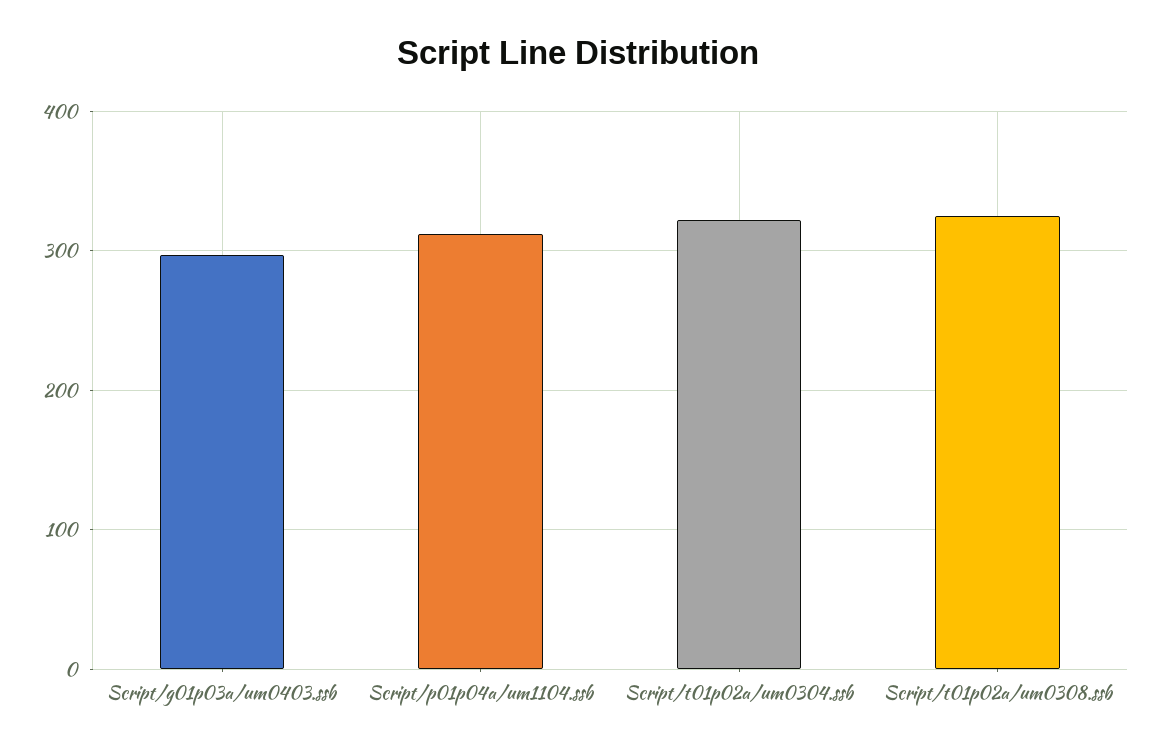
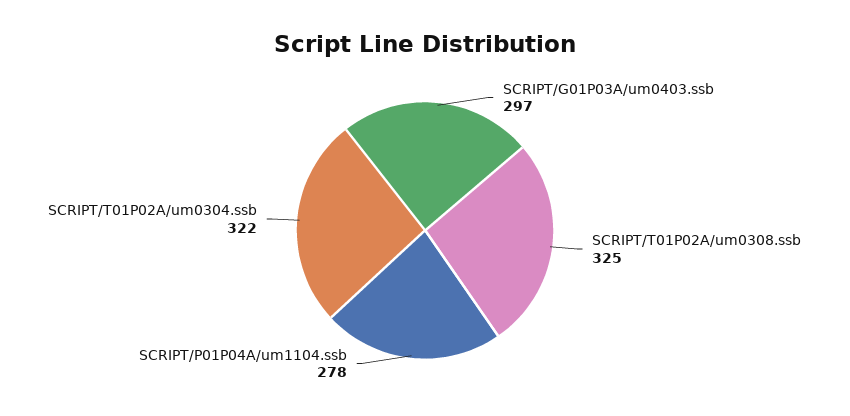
  {
    "Script/g01p03a/um0403.ssb": 297,
-   "Script/p01p04a/um1104.ssb": 310,
+   "Script/p01p04a/um1104.ssb": 278,
    "Script/t01p02a/um0304.ssb": 322,
    "Script/t01p02a/um0308.ssb": 325
  }

